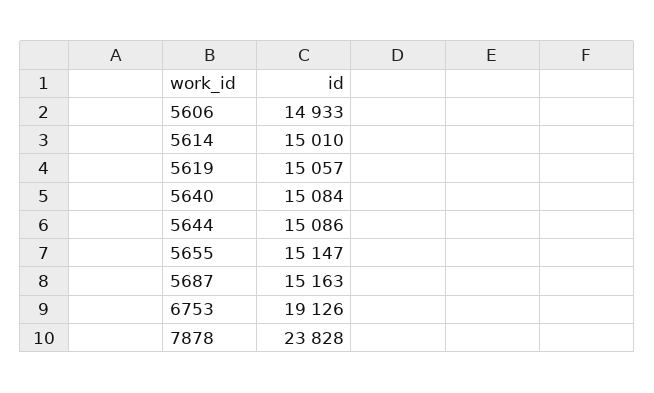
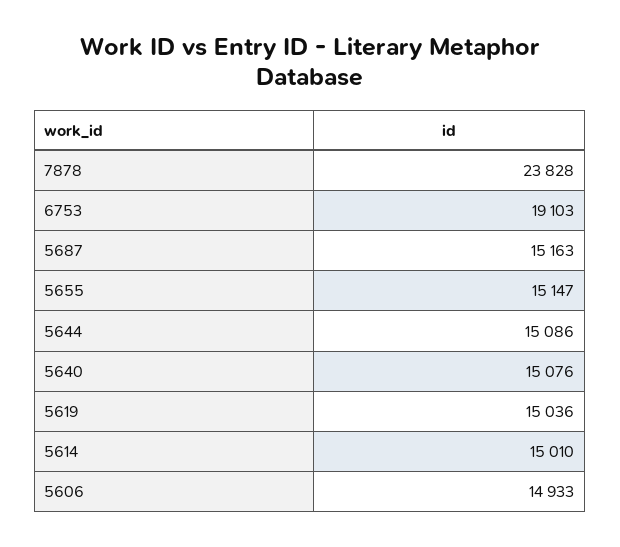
  {
    "5606": 14933,
    "5614": 15010,
-   "5619": 15057,
+   "5619": 15036,
-   "5640": 15084,
+   "5640": 15076,
    "5644": 15086,
    "5655": 15147,
    "5687": 15163,
-   "6753": 19126,
+   "6753": 19103,
    "7878": 23828
  }

